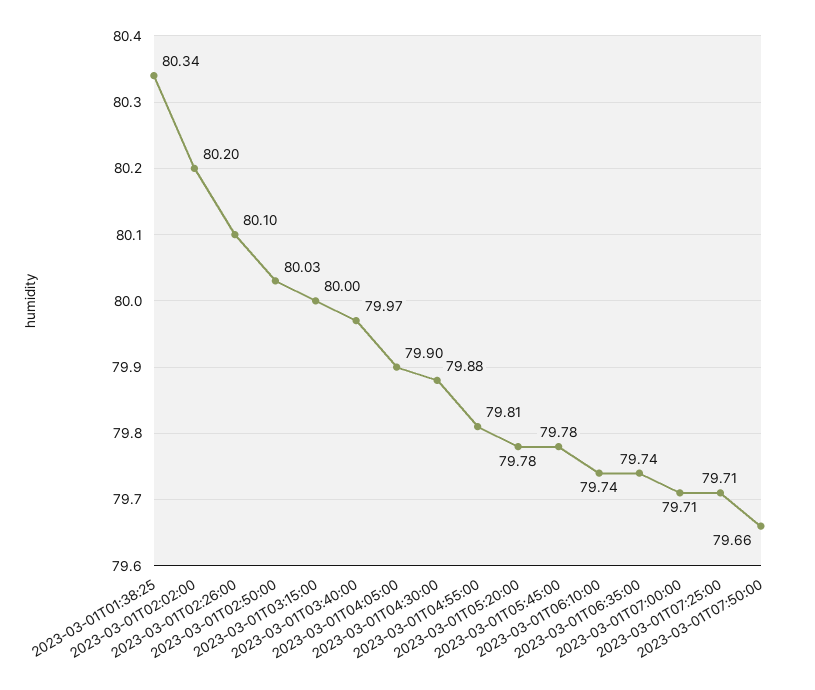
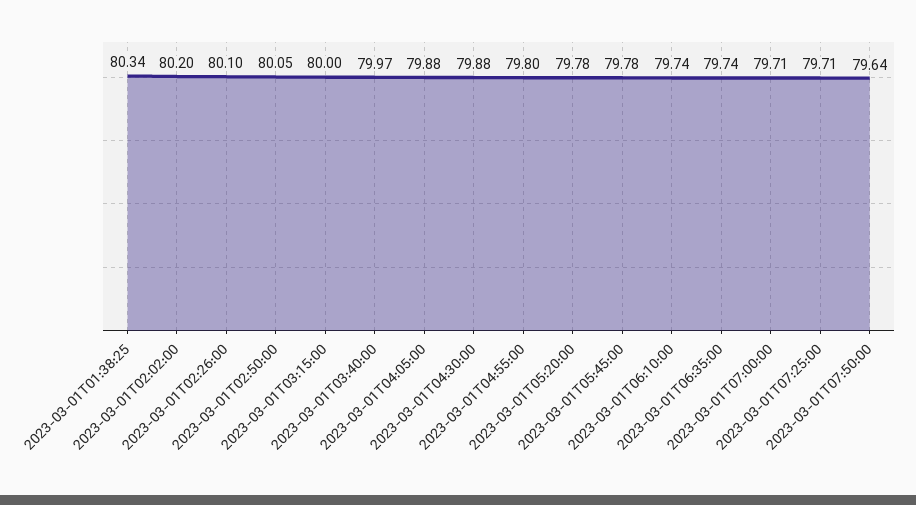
  {
    "2023-03-01T01:38:25": 80.34,
    "2023-03-01T02:02:00": 80.2,
    "2023-03-01T02:26:00": 80.1,
-   "2023-03-01T02:50:00": 80.03,
+   "2023-03-01T02:50:00": 80.05,
    "2023-03-01T03:15:00": 80,
    "2023-03-01T03:40:00": 79.97,
-   "2023-03-01T04:05:00": 79.9,
+   "2023-03-01T04:05:00": 79.88,
    "2023-03-01T04:30:00": 79.88,
-   "2023-03-01T04:55:00": 79.81,
+   "2023-03-01T04:55:00": 79.8,
    "2023-03-01T05:20:00": 79.78,
    "2023-03-01T05:45:00": 79.78,
    "2023-03-01T06:10:00": 79.74,
    "2023-03-01T06:35:00": 79.74,
    "2023-03-01T07:00:00": 79.71,
    "2023-03-01T07:25:00": 79.71,
-   "2023-03-01T07:50:00": 79.66
+   "2023-03-01T07:50:00": 79.64
  }

